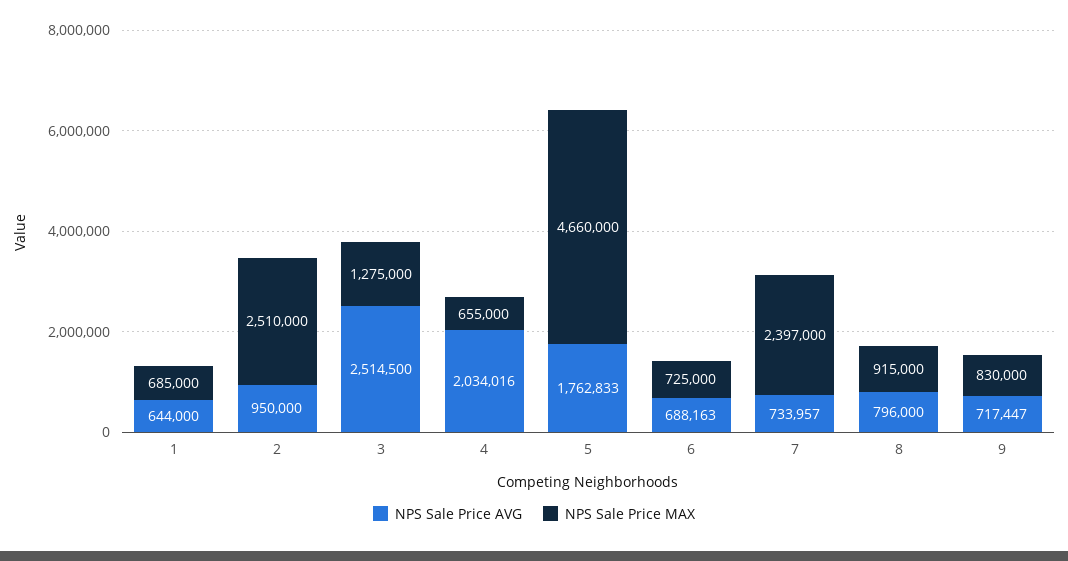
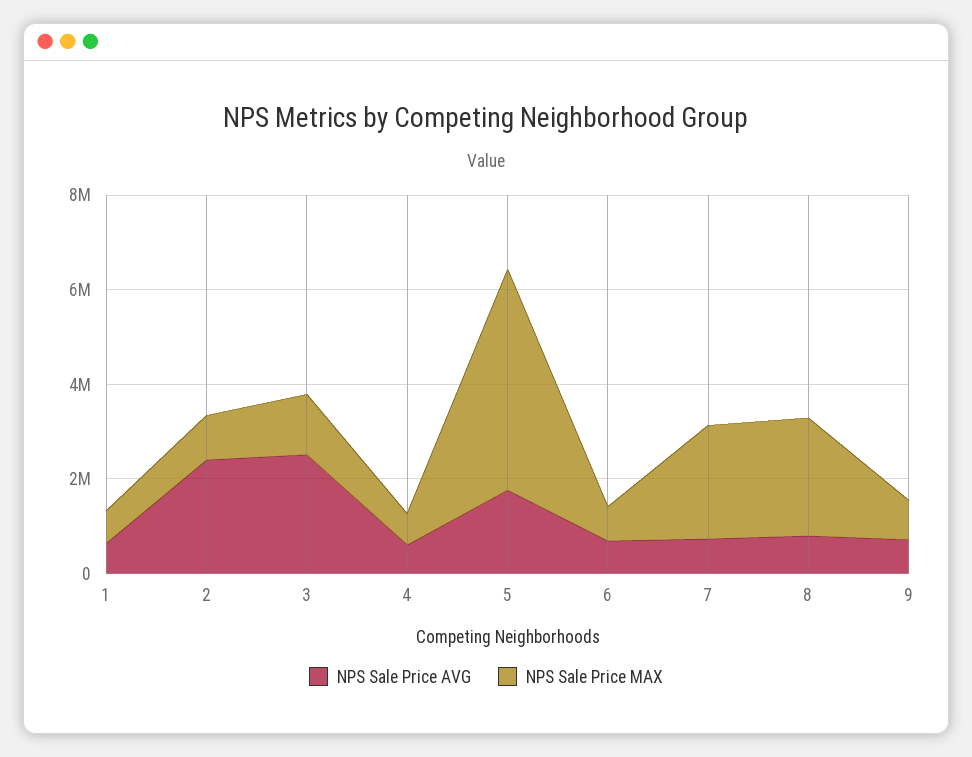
  {
    "NPS Sale Price AVG": {
      "1": 644000,
-     "2": 950000,
+     "2": 2500000,
      "3": 2514500,
-     "4": 2034016,
+     "4": 500000,
      "5": 1762833,
      "6": 688163,
      "7": 733957,
      "8": 796000,
      "9": 717447
    },
    "NPS Sale Price MAX": {
      "1": 685000,
-     "2": 2510000,
+     "2": 1000000,
      "3": 1275000,
      "4": 655000,
      "5": 4660000,
      "6": 725000,
      "7": 2397000,
-     "8": 915000,
+     "8": 2500000,
      "9": 830000
    }
  }

